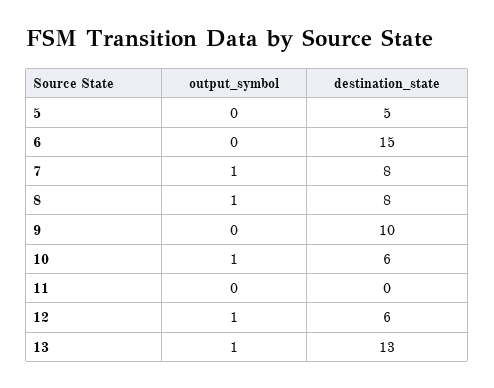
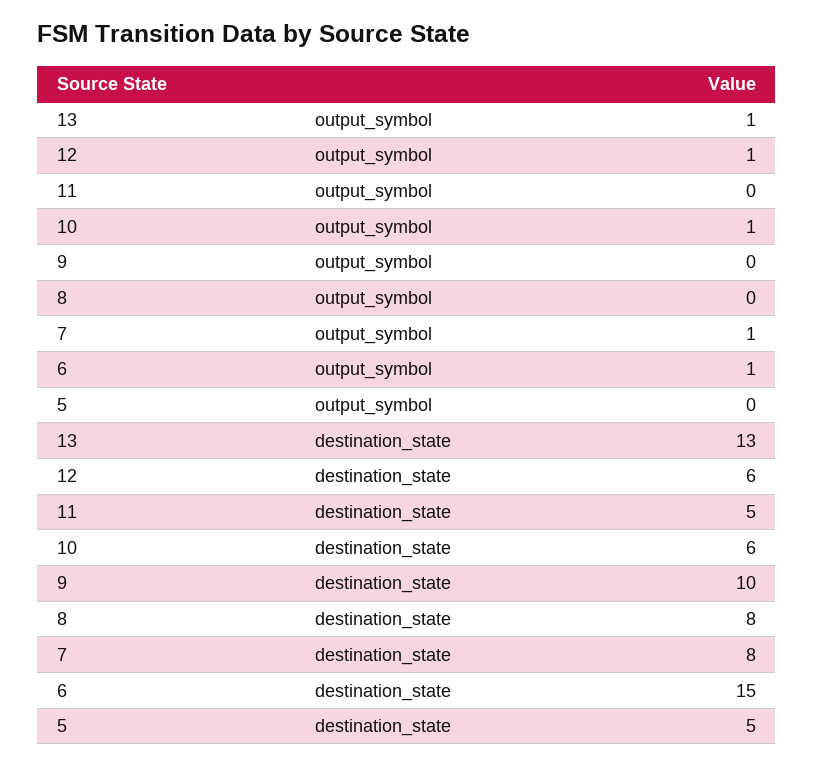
  {
    "output_symbol": {
      "5": 0,
-     "6": 0,
+     "6": 1,
      "7": 1,
-     "8": 1,
+     "8": 0,
      "9": 0,
      "10": 1,
      "11": 0,
      "12": 1,
      "13": 1
    },
    "destination_state": {
      "5": 5,
      "6": 15,
      "7": 8,
      "8": 8,
      "9": 10,
      "10": 6,
-     "11": 0,
+     "11": 5,
      "12": 6,
      "13": 13
    }
  }

